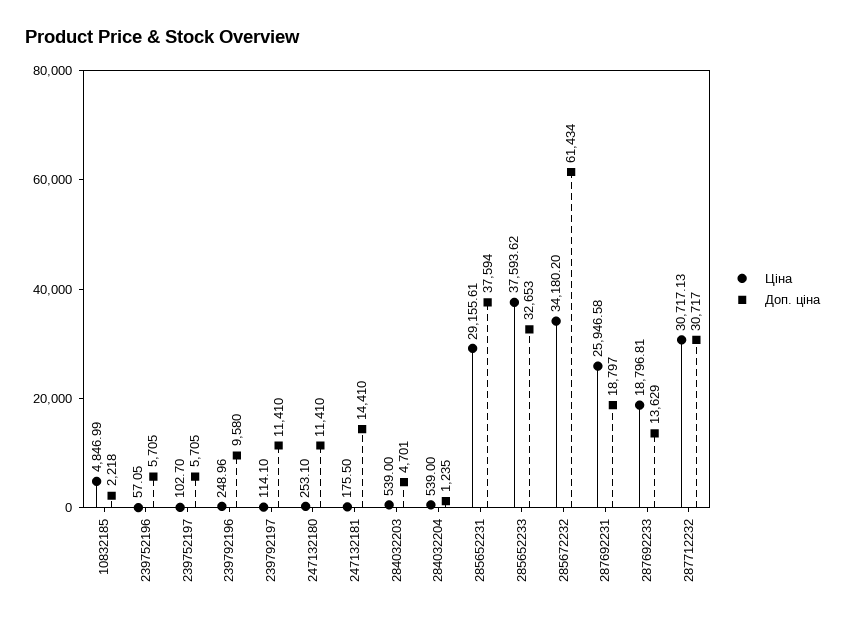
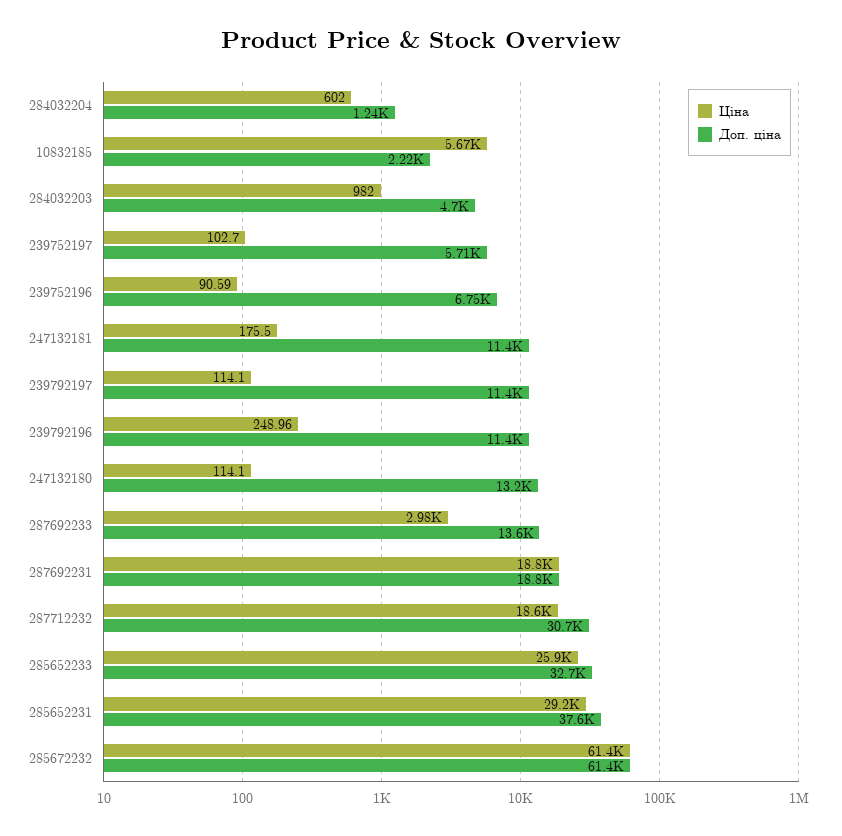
  {
    "Ціна": {
-     "10832185": 4846.99,
+     "10832185": 5670,
-     "239752196": 57.05,
+     "239752196": 90.59,
      "239752197": 102.7,
      "239792196": 248.96,
      "239792197": 114.1,
-     "247132180": 253.1,
+     "247132180": 114.1,
      "247132181": 175.5,
-     "284032203": 539,
+     "284032203": 982,
-     "284032204": 539,
+     "284032204": 602,
      "285652231": 29155.61,
-     "285652233": 37593.62,
+     "285652233": 25900,
-     "285672232": 34180.2,
+     "285672232": 61400,
-     "287692231": 25946.58,
+     "287692231": 18800,
-     "287692233": 18796.81,
+     "287692233": 2980,
-     "287712232": 30717.13
+     "287712232": 18600
    },
    "Доп. ціна": {
      "10832185": 2218,
-     "239752196": 5705,
+     "239752196": 6750,
      "239752197": 5705,
-     "239792196": 9580,
+     "239792196": 11400,
      "239792197": 11410,
-     "247132180": 11410,
+     "247132180": 13200,
-     "247132181": 14410,
+     "247132181": 11400,
      "284032203": 4701,
      "284032204": 1235,
      "285652231": 37594,
      "285652233": 32653,
      "285672232": 61434,
      "287692231": 18797,
      "287692233": 13629,
      "287712232": 30717
    }
  }

